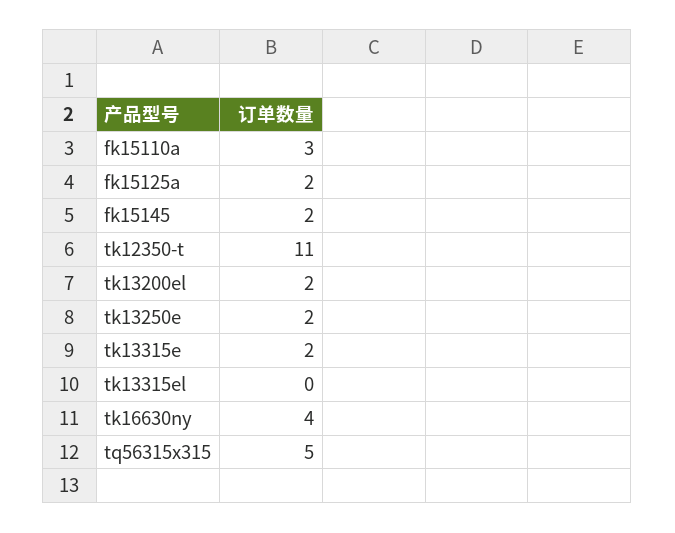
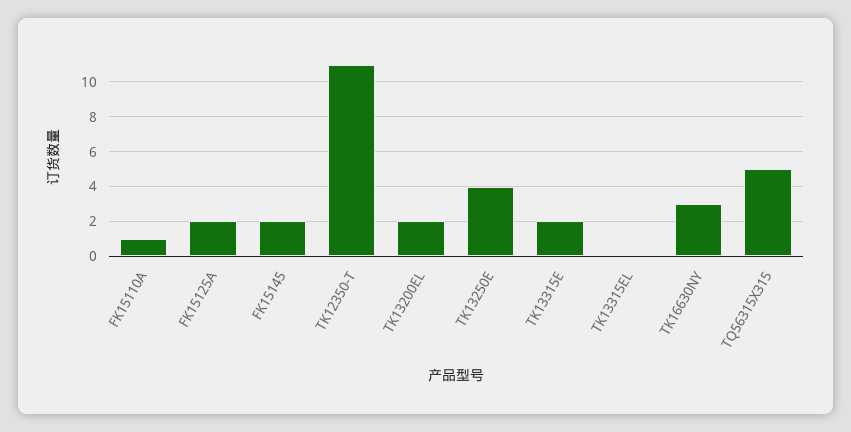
  {
-   "fk15110a": 3,
+   "fk15110a": 1,
    "fk15125a": 2,
    "fk15145": 2,
    "tk12350-t": 11,
    "tk13200el": 2,
-   "tk13250e": 2,
+   "tk13250e": 4,
    "tk13315e": 2,
    "tk13315el": 0,
-   "tk16630ny": 4,
+   "tk16630ny": 3,
    "tq56315x315": 5
  }

